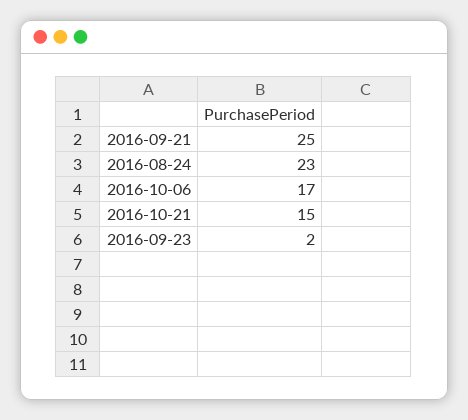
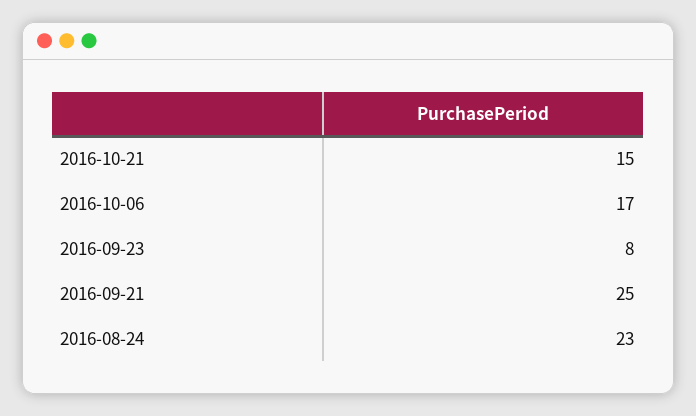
  {
    "2016-09-21": 25,
    "2016-08-24": 23,
    "2016-10-06": 17,
    "2016-10-21": 15,
-   "2016-09-23": 2
+   "2016-09-23": 8
  }

